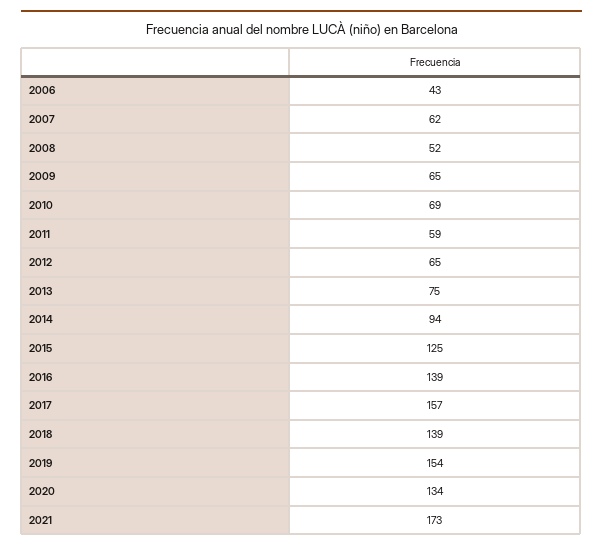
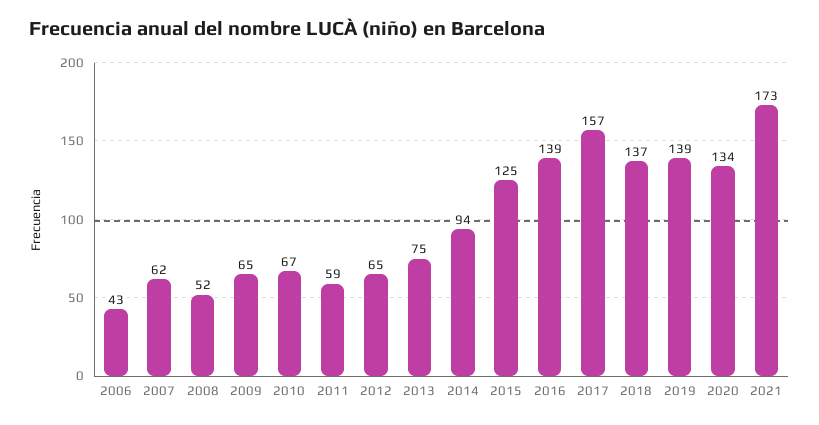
  {
    "2006": 43,
    "2007": 62,
    "2008": 52,
    "2009": 65,
-   "2010": 69,
+   "2010": 67,
    "2011": 59,
    "2012": 65,
    "2013": 75,
    "2014": 94,
    "2015": 125,
    "2016": 139,
    "2017": 157,
-   "2018": 139,
+   "2018": 137,
-   "2019": 154,
+   "2019": 139,
    "2020": 134,
    "2021": 173
  }

